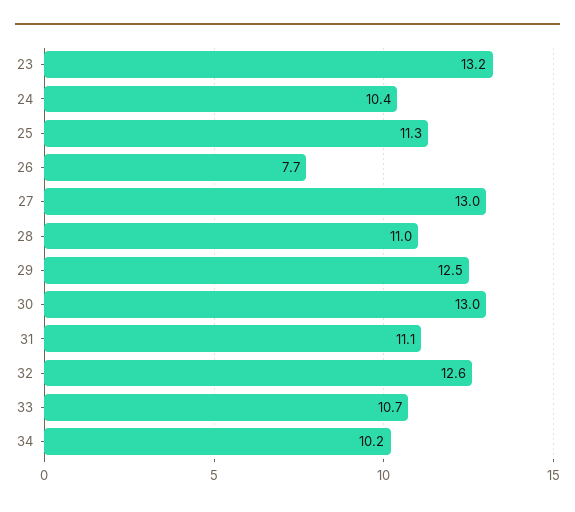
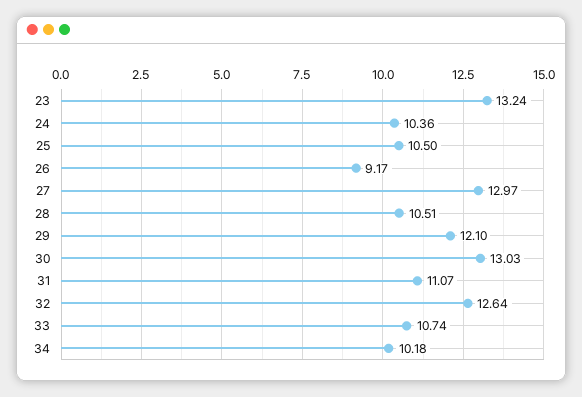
  {
    "23": 13.24,
    "24": 10.36,
-   "25": 11.3,
+   "25": 10.5,
-   "26": 7.7,
+   "26": 9.17,
    "27": 12.97,
-   "28": 11,
+   "28": 10.51,
-   "29": 12.5,
+   "29": 12.1,
    "30": 13.03,
    "31": 11.07,
    "32": 12.64,
    "33": 10.74,
    "34": 10.18
  }

